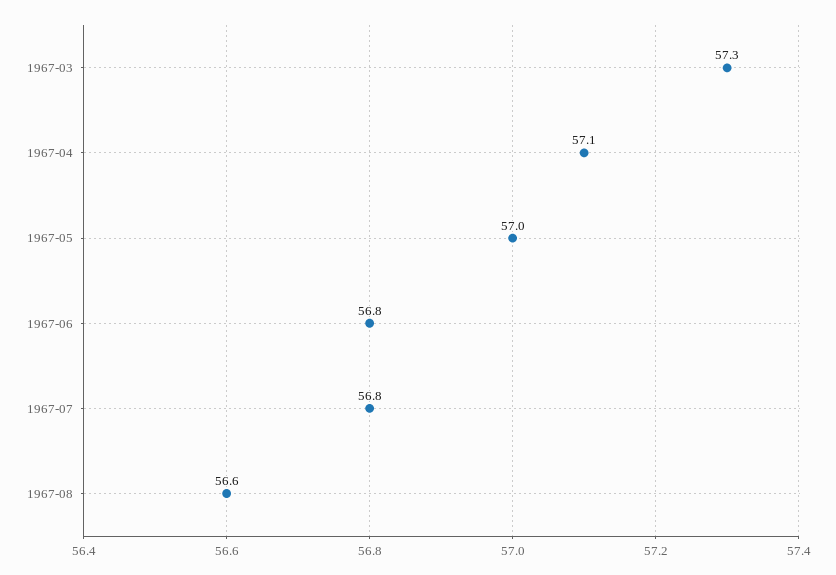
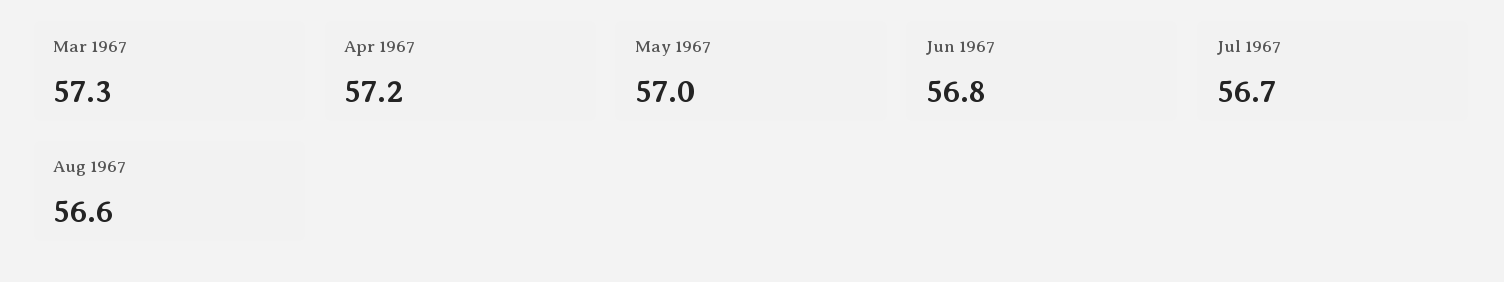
  {
    "1967-03": 57.3,
-   "1967-04": 57.1,
+   "1967-04": 57.2,
    "1967-05": 57,
    "1967-06": 56.8,
-   "1967-07": 56.8,
+   "1967-07": 56.7,
    "1967-08": 56.6
  }

